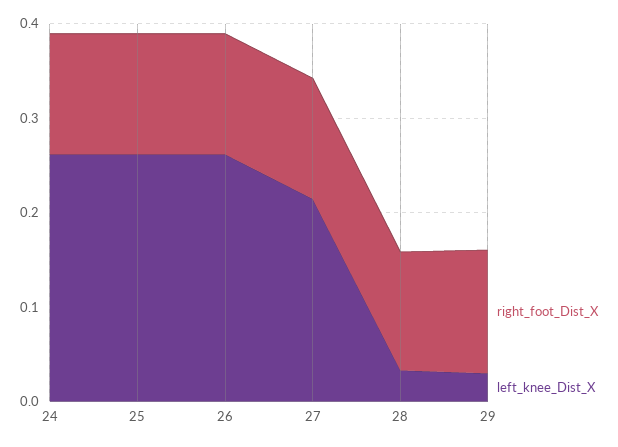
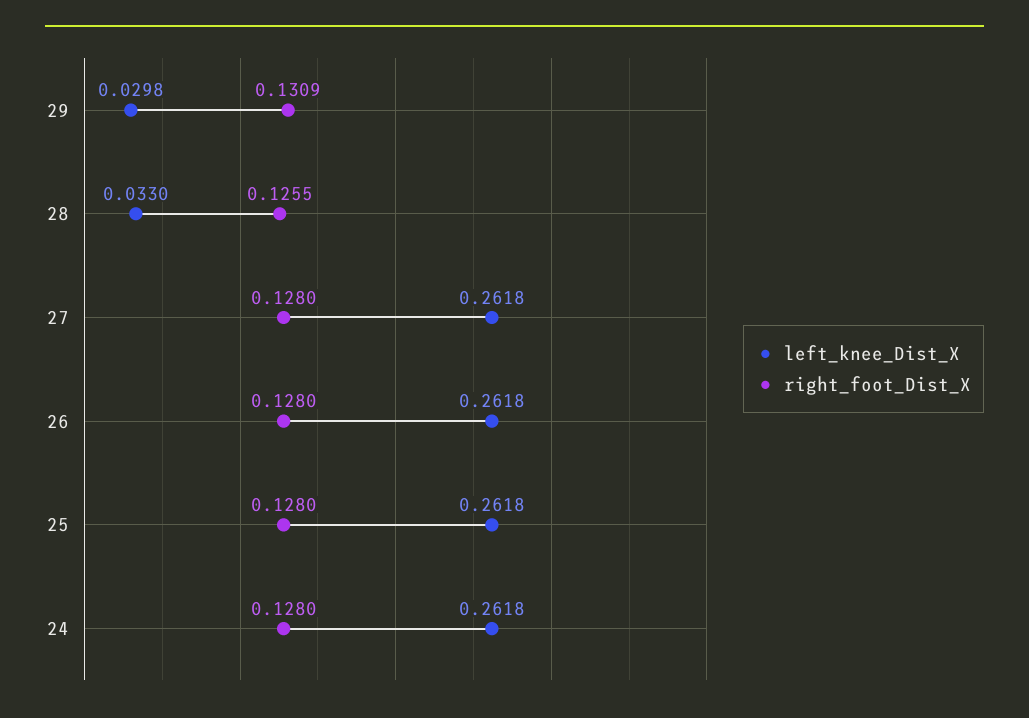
  {
    "right_foot_Dist_X": {
      "24": 0.128,
      "25": 0.128,
      "26": 0.128,
      "27": 0.128,
      "28": 0.1255,
      "29": 0.1309
    },
    "left_knee_Dist_X": {
      "24": 0.2618,
      "25": 0.2618,
      "26": 0.2618,
-     "27": 0.22,
+     "27": 0.2618,
      "28": 0.033,
      "29": 0.0298
    }
  }

